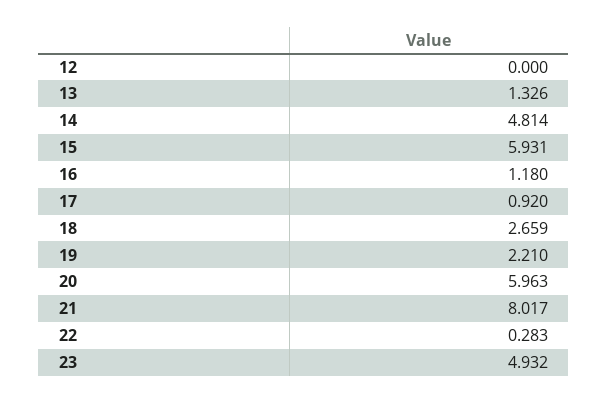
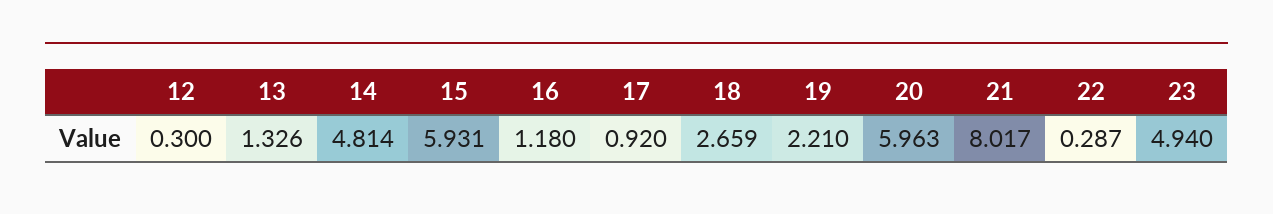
  {
-   "12": 0,
+   "12": 0.3,
    "13": 1.326,
    "14": 4.814,
    "15": 5.931,
    "16": 1.18,
    "17": 0.92,
    "18": 2.659,
    "19": 2.21,
    "20": 5.963,
    "21": 8.017,
-   "22": 0.283,
+   "22": 0.287,
-   "23": 4.932
+   "23": 4.94
  }

